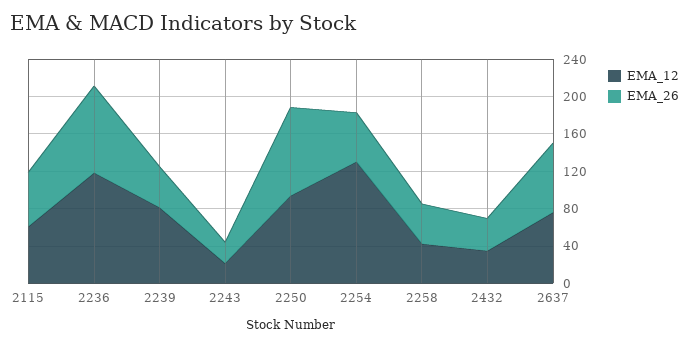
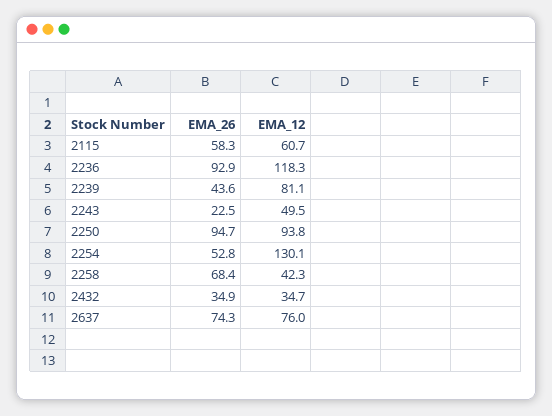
  {
    "EMA_12": {
      "2115": 60.7,
      "2236": 118.3,
      "2239": 81.1,
-     "2243": 20,
+     "2243": 49.5,
      "2250": 93.8,
      "2254": 130.1,
      "2258": 42.3,
      "2432": 34.7,
      "2637": 76
    },
    "EMA_26": {
      "2115": 58.3,
      "2236": 92.9,
      "2239": 43.6,
      "2243": 22.5,
      "2250": 94.7,
      "2254": 52.8,
-     "2258": 40,
+     "2258": 68.4,
      "2432": 34.9,
      "2637": 74.3
    }
  }

